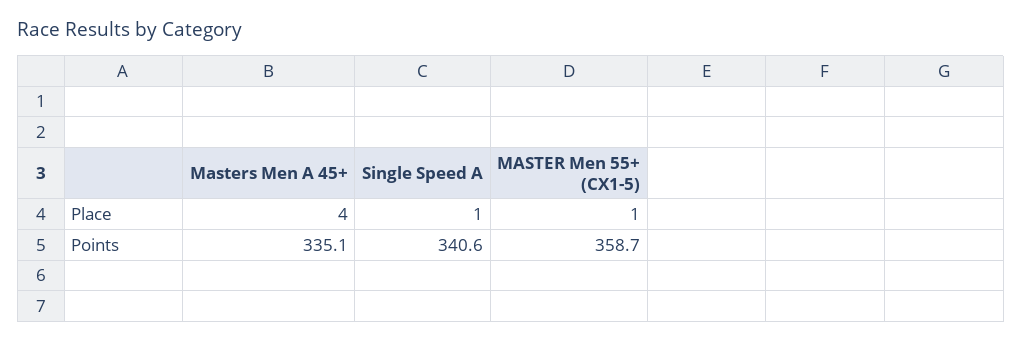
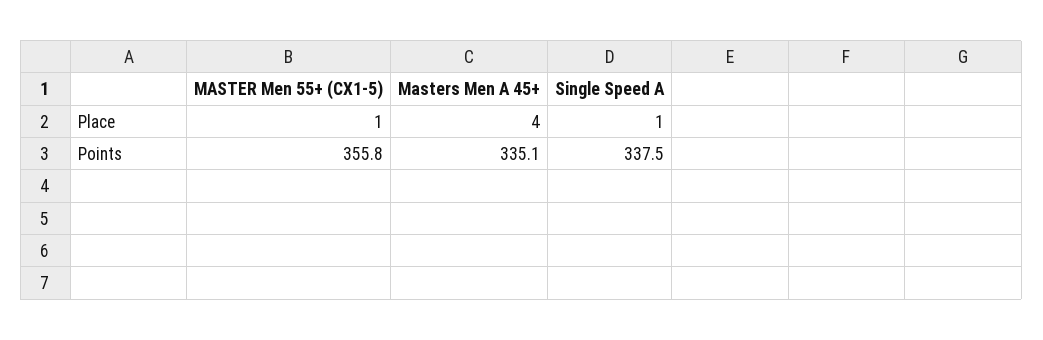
  {
    "Masters Men A 45+": {
      "Place": 4,
      "Points": 335.1
    },
    "Single Speed A": {
      "Place": 1,
-     "Points": 340.6
+     "Points": 337.5
    },
    "MASTER Men 55+ (CX1-5)": {
      "Place": 1,
-     "Points": 358.7
+     "Points": 355.8
    }
  }

